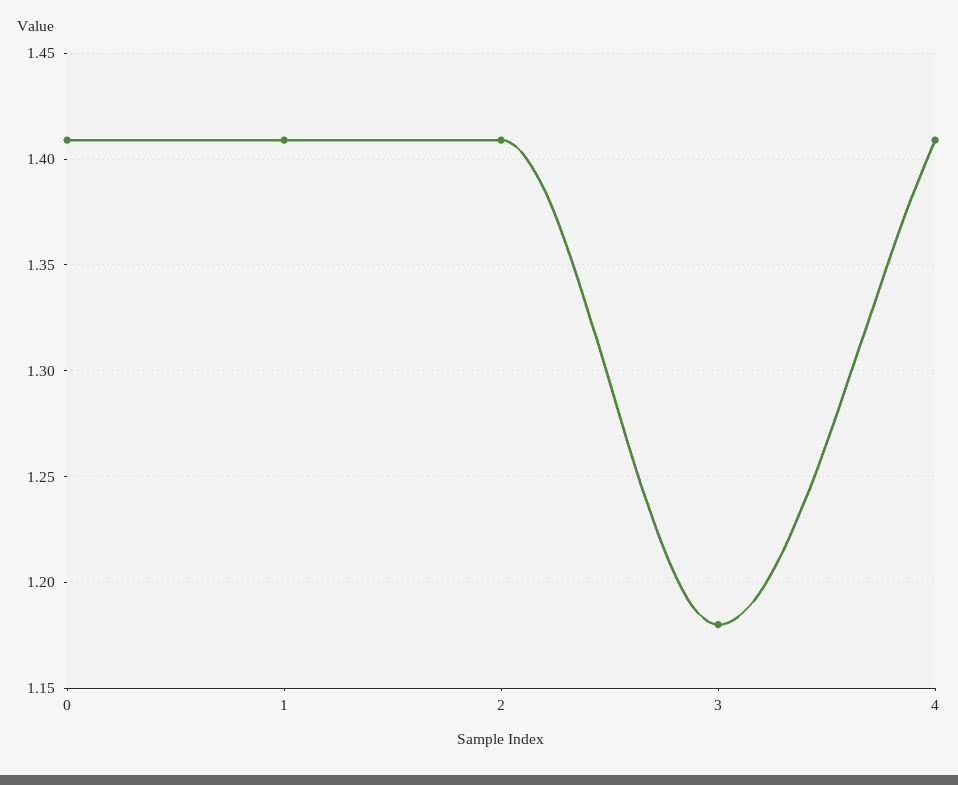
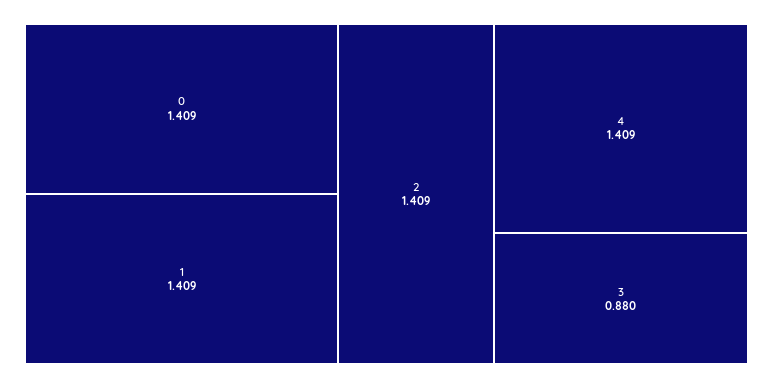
  {
    "0": 1.409,
    "1": 1.409,
    "2": 1.409,
-   "3": 1.18,
+   "3": 0.88,
    "4": 1.409
  }

